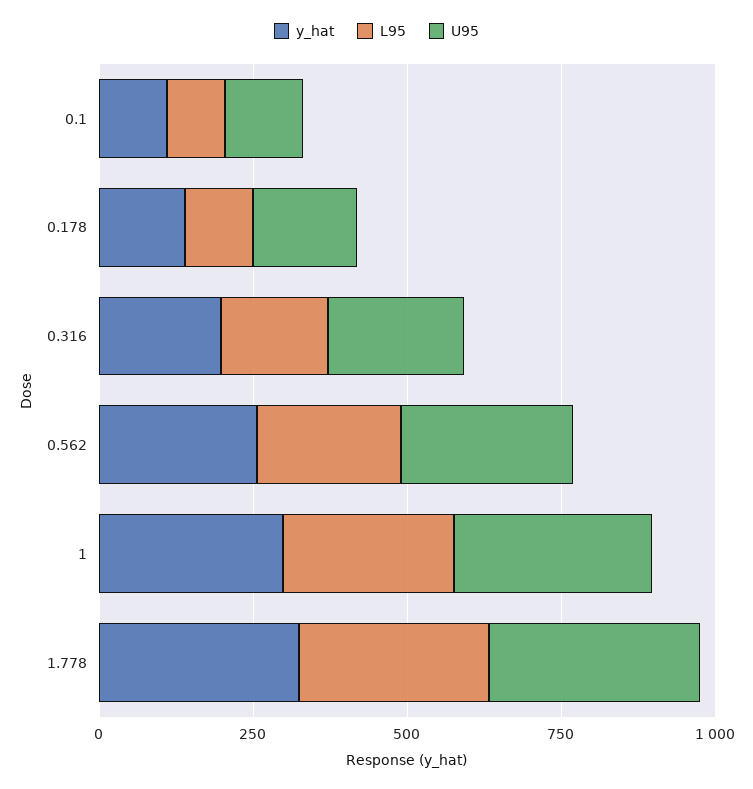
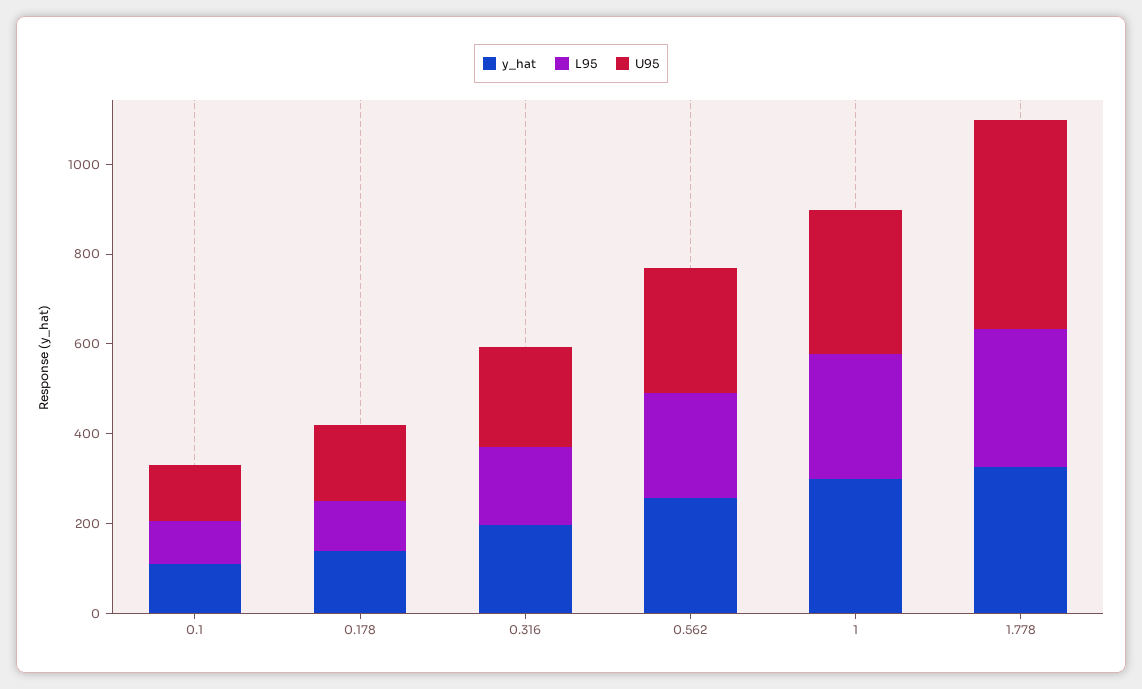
  {
    "y_hat": {
      "0.1": 100,
      "0.178": 150,
      "0.316": 200,
      "0.562": 250,
      "1": 300,
      "1.778": 350
    },
    "L95": {
      "0.1": 100,
      "0.178": 100,
      "0.316": 150,
      "0.562": 250,
      "1": 300,
      "1.778": 300
    },
    "U95": {
      "0.1": 150,
      "0.178": 150,
      "0.316": 200,
      "0.562": 300,
      "1": 300,
-     "1.778": 350
+     "1.778": 450
    }
  }

